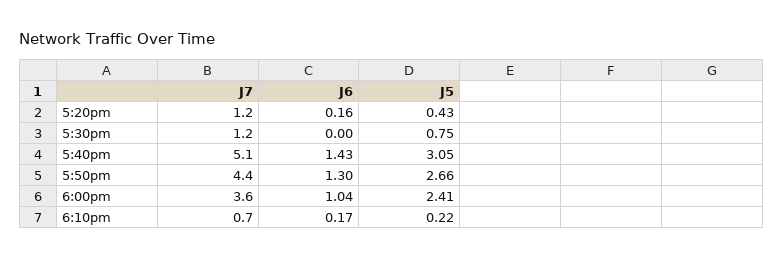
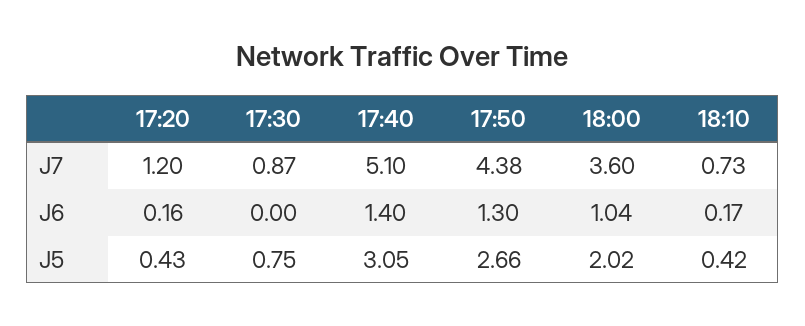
  {
    "J7": {
      "5:20pm": 1.2,
-     "5:30pm": 1.2,
+     "5:30pm": 0.87,
      "5:40pm": 5.1,
      "5:50pm": 4.38,
      "6:00pm": 3.6,
      "6:10pm": 0.73
    },
    "J6": {
      "5:20pm": 0.16,
      "5:30pm": 0,
-     "5:40pm": 1.43,
+     "5:40pm": 1.4,
      "5:50pm": 1.3,
      "6:00pm": 1.04,
      "6:10pm": 0.17
    },
    "J5": {
      "5:20pm": 0.43,
      "5:30pm": 0.75,
      "5:40pm": 3.05,
      "5:50pm": 2.66,
-     "6:00pm": 2.41,
+     "6:00pm": 2.02,
-     "6:10pm": 0.22
+     "6:10pm": 0.42
    }
  }

